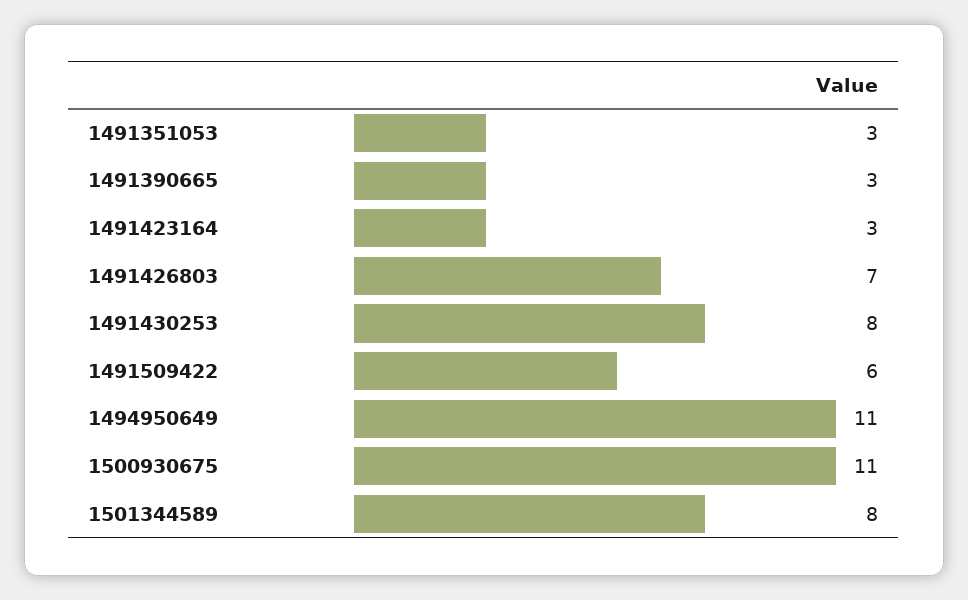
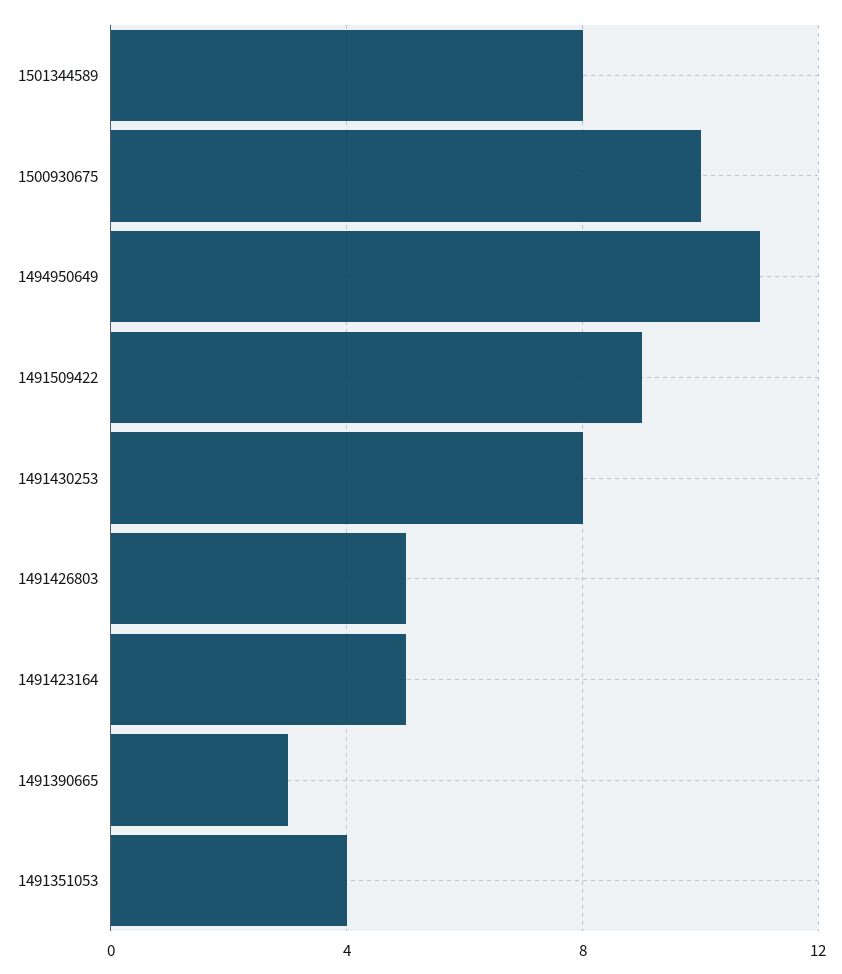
  {
-   "1491351053": 3,
+   "1491351053": 4,
    "1491390665": 3,
-   "1491423164": 3,
+   "1491423164": 5,
-   "1491426803": 7,
+   "1491426803": 5,
    "1491430253": 8,
-   "1491509422": 6,
+   "1491509422": 9,
    "1494950649": 11,
-   "1500930675": 11,
+   "1500930675": 10,
    "1501344589": 8
  }

